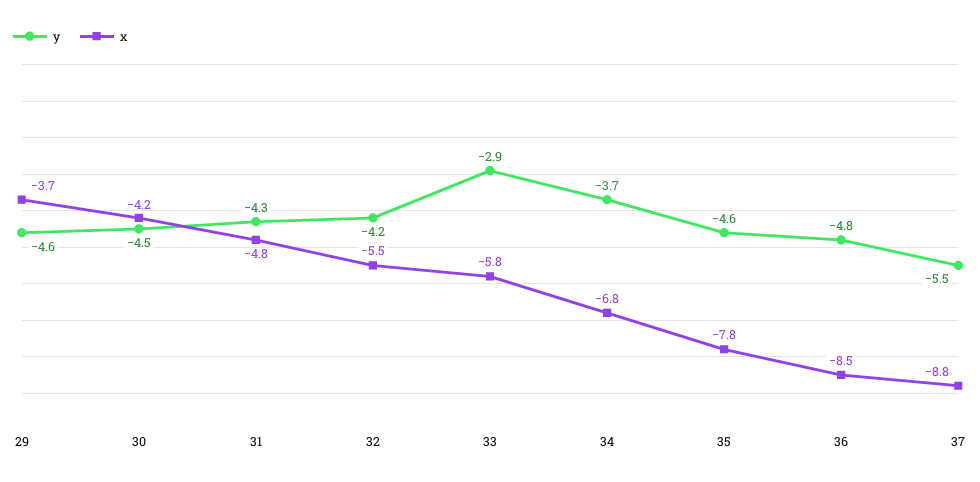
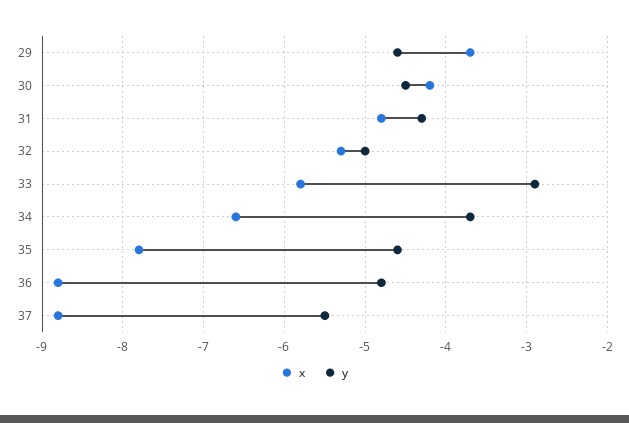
  {
    "y": {
      "29": -4.6,
      "30": -4.5,
      "31": -4.3,
-     "32": -4.2,
+     "32": -5,
      "33": -2.9,
      "34": -3.7,
      "35": -4.6,
      "36": -4.8,
      "37": -5.5
    },
    "x": {
      "29": -3.7,
      "30": -4.2,
      "31": -4.8,
-     "32": -5.5,
+     "32": -5.3,
      "33": -5.8,
-     "34": -6.8,
+     "34": -6.6,
      "35": -7.8,
-     "36": -8.5,
+     "36": -8.8,
      "37": -8.8
    }
  }

